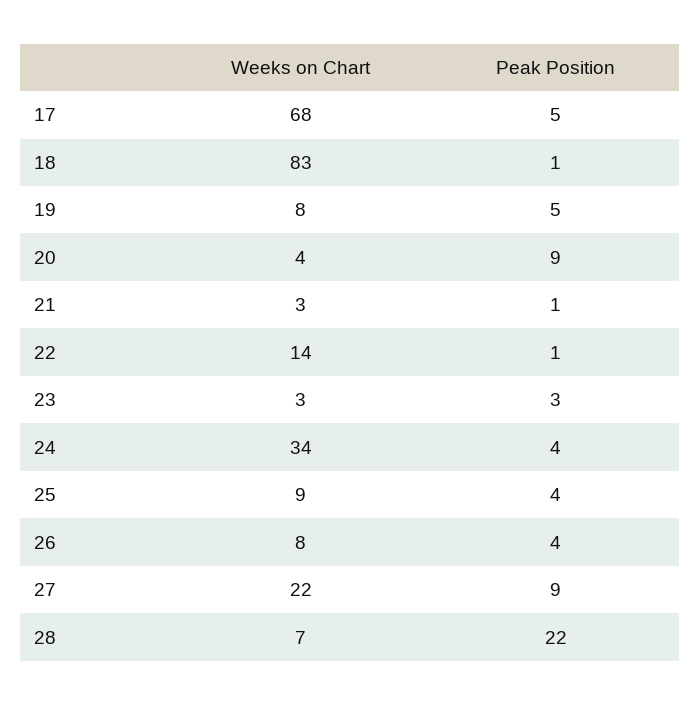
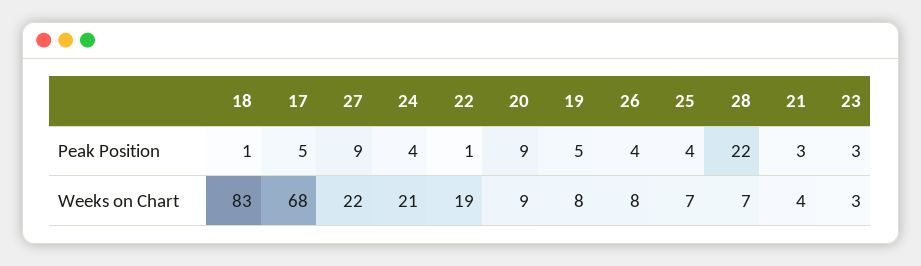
  {
    "Weeks on Chart": {
      "17": 68,
      "18": 83,
      "19": 8,
-     "20": 4,
+     "20": 9,
-     "21": 3,
+     "21": 4,
-     "22": 14,
+     "22": 19,
      "23": 3,
-     "24": 34,
+     "24": 21,
-     "25": 9,
+     "25": 7,
      "26": 8,
      "27": 22,
      "28": 7
    },
    "Peak Position": {
      "17": 5,
      "18": 1,
      "19": 5,
      "20": 9,
-     "21": 1,
+     "21": 3,
      "22": 1,
      "23": 3,
      "24": 4,
      "25": 4,
      "26": 4,
      "27": 9,
      "28": 22
    }
  }

